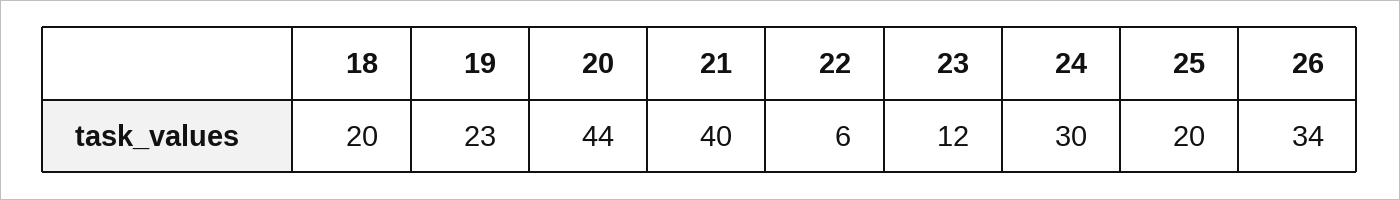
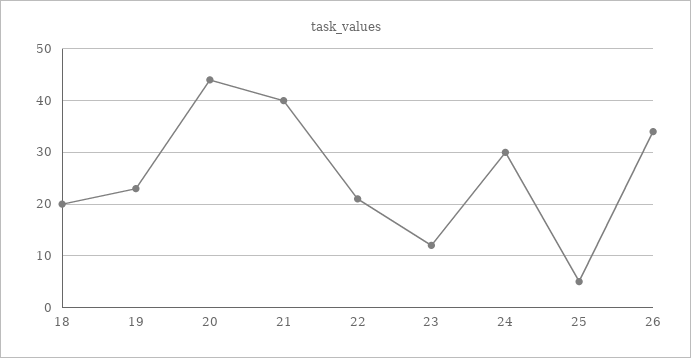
  {
    "18": 20,
    "19": 23,
    "20": 44,
    "21": 40,
-   "22": 6,
+   "22": 20,
    "23": 12,
    "24": 30,
-   "25": 20,
+   "25": 5,
    "26": 34
  }

